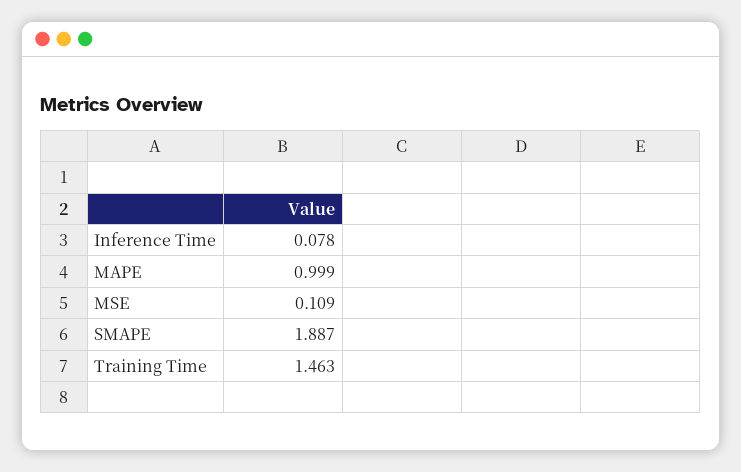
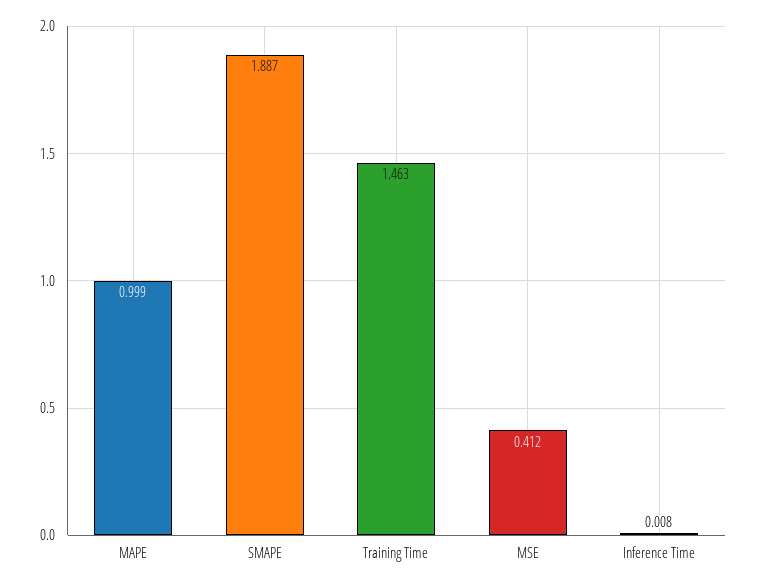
  {
-   "Inference Time": 0.078,
+   "Inference Time": 0.008,
    "MAPE": 0.999,
-   "MSE": 0.109,
+   "MSE": 0.412,
    "SMAPE": 1.887,
    "Training Time": 1.463
  }

